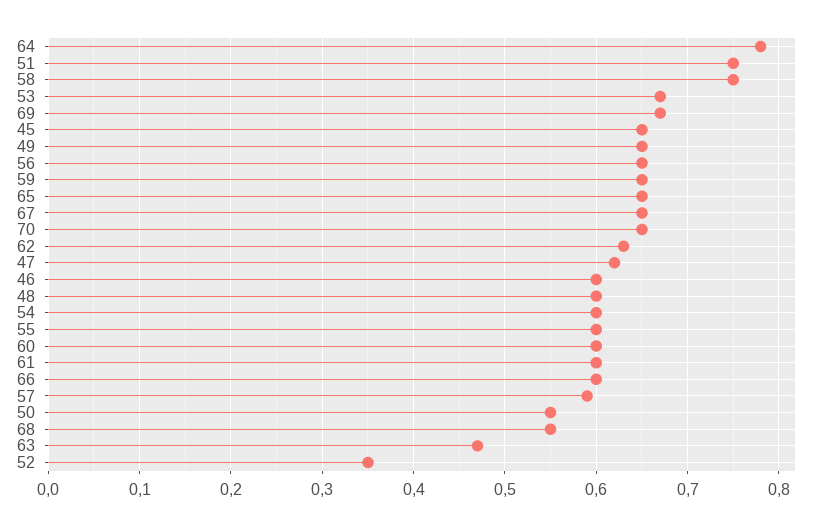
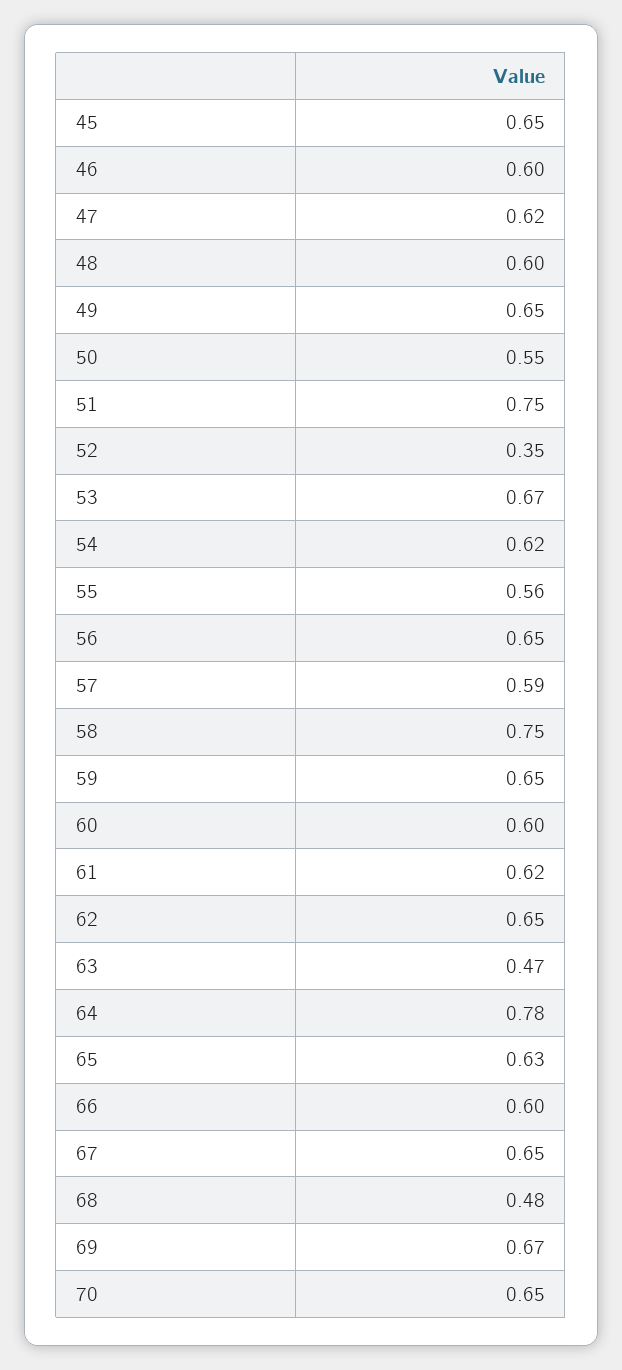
  {
    "64": 0.78,
    "51": 0.75,
    "58": 0.75,
    "53": 0.67,
    "69": 0.67,
    "45": 0.65,
    "49": 0.65,
    "56": 0.65,
    "59": 0.65,
-   "65": 0.65,
+   "65": 0.63,
    "67": 0.65,
    "70": 0.65,
-   "62": 0.63,
+   "62": 0.65,
    "47": 0.62,
    "46": 0.6,
    "48": 0.6,
-   "54": 0.6,
+   "54": 0.62,
-   "55": 0.6,
+   "55": 0.56,
    "60": 0.6,
-   "61": 0.6,
+   "61": 0.62,
    "66": 0.6,
    "57": 0.59,
    "50": 0.55,
-   "68": 0.55,
+   "68": 0.48,
    "63": 0.47,
    "52": 0.35
  }

